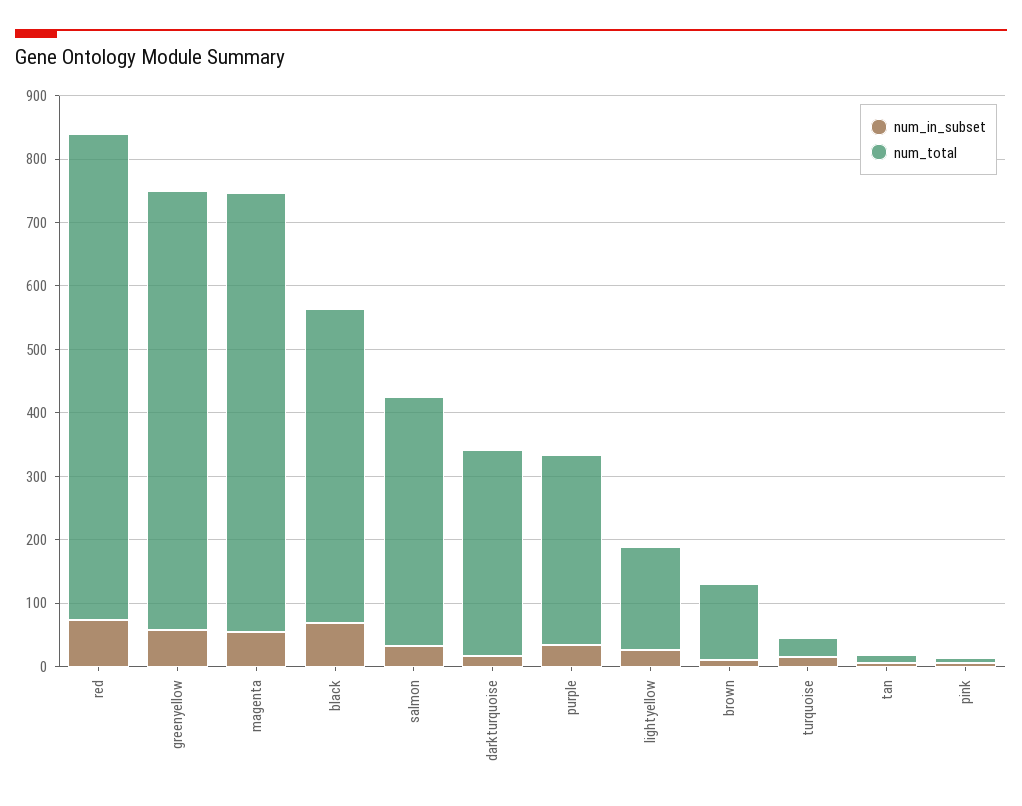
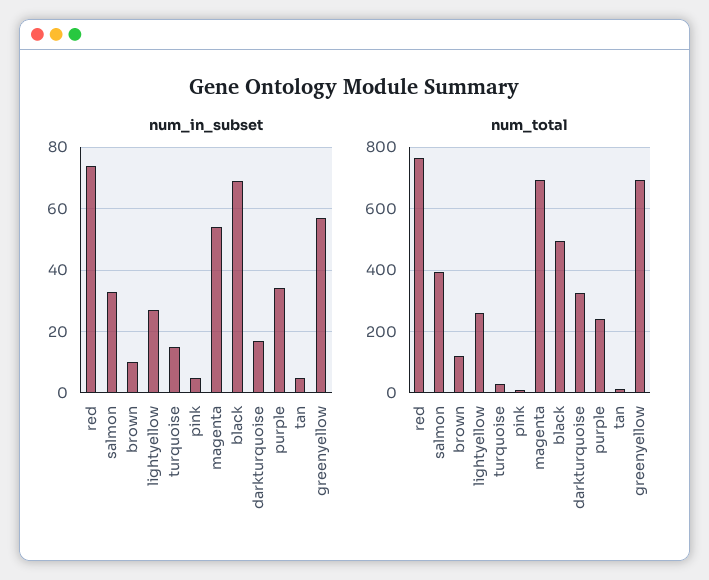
  {
    "num_in_subset": {
      "red": 75,
      "greenyellow": 55,
      "magenta": 55,
      "black": 70,
      "salmon": 35,
      "darkturquoise": 15,
      "purple": 35,
      "lightyellow": 25,
      "brown": 10,
      "turquoise": 15,
      "tan": 5,
      "pink": 5
    },
    "num_total": {
      "red": 760,
      "greenyellow": 700,
      "magenta": 700,
      "black": 500,
      "salmon": 400,
      "darkturquoise": 320,
-     "purple": 300,
+     "purple": 240,
-     "lightyellow": 160,
+     "lightyellow": 260,
      "brown": 120,
      "turquoise": 40,
      "tan": 20,
      "pink": 0
    }
  }

